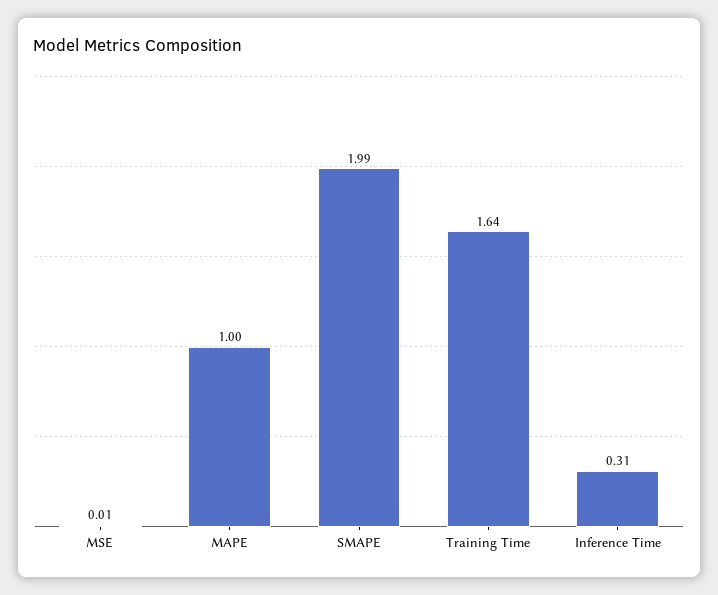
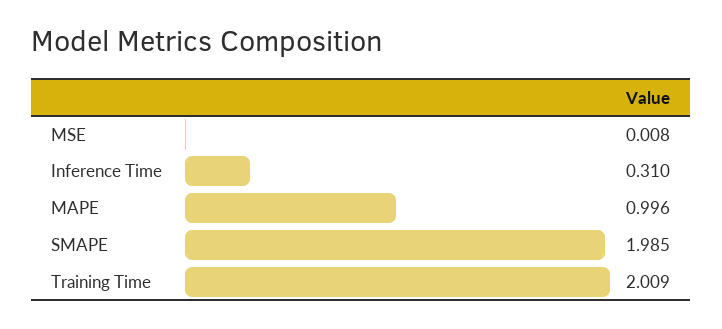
  {
    "MSE": 0.008,
    "MAPE": 0.996,
    "SMAPE": 1.985,
-   "Training Time": 1.64,
+   "Training Time": 2.009,
    "Inference Time": 0.31
  }

